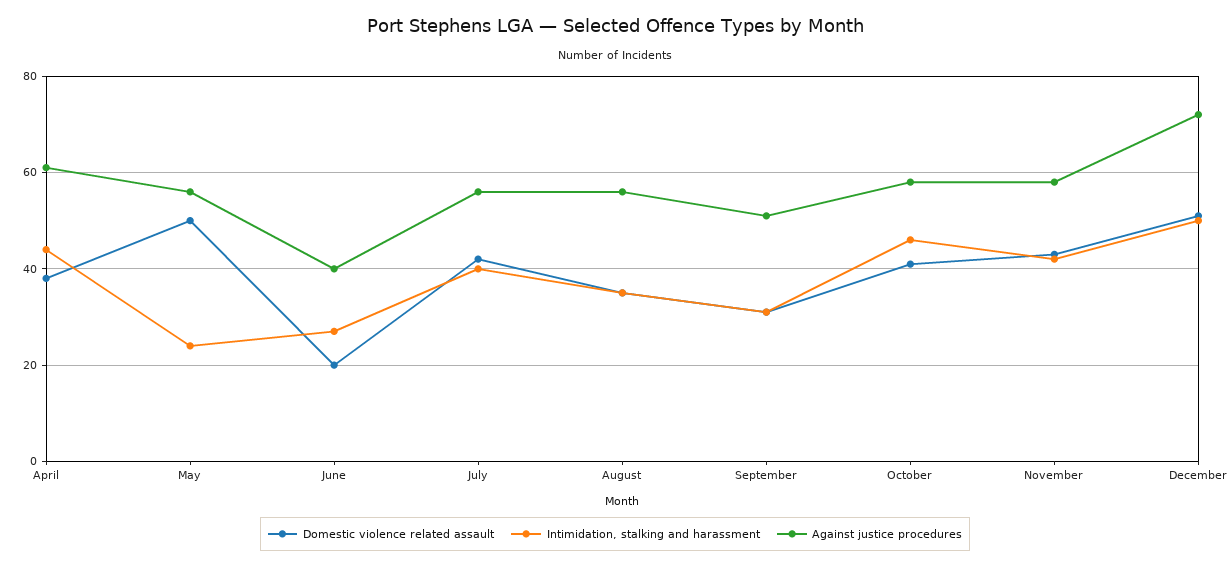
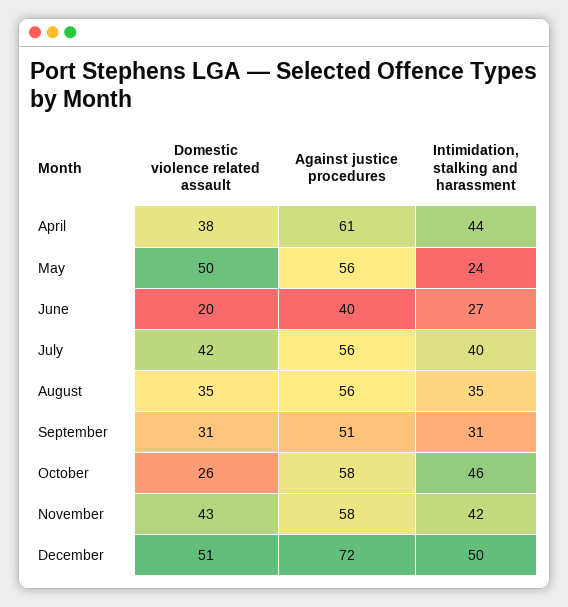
  {
    "Domestic violence related assault": {
      "April": 38,
      "May": 50,
      "June": 20,
      "July": 42,
      "August": 35,
      "September": 31,
-     "October": 40,
+     "October": 26,
      "November": 43,
      "December": 51
    },
    "Intimidation, stalking and harassment": {
      "April": 44,
      "May": 24,
      "June": 27,
      "July": 40,
      "August": 35,
      "September": 31,
      "October": 46,
      "November": 42,
      "December": 50
    },
    "Against justice procedures": {
      "April": 61,
      "May": 56,
      "June": 40,
      "July": 56,
      "August": 56,
      "September": 51,
      "October": 58,
      "November": 58,
      "December": 72
    }
  }

